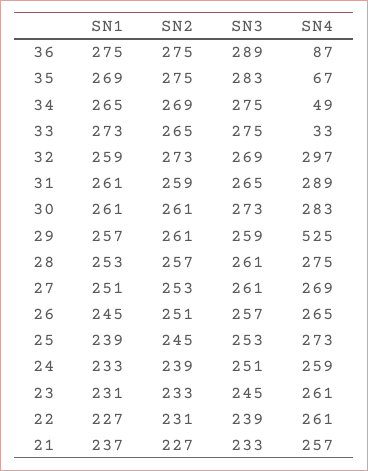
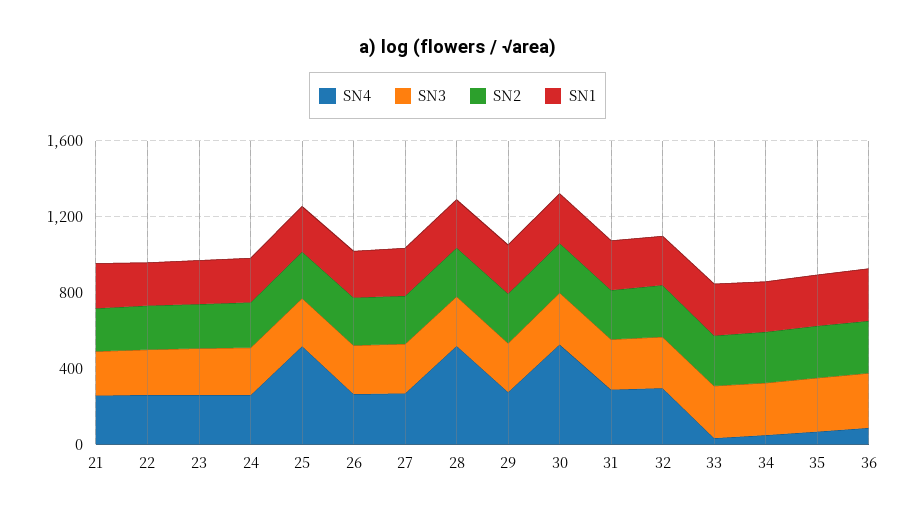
  {
    "SN1": {
      "36": 275,
      "35": 269,
      "34": 265,
      "33": 273,
      "32": 259,
      "31": 261,
      "30": 261,
      "29": 257,
      "28": 253,
      "27": 251,
      "26": 245,
      "25": 239,
      "24": 233,
      "23": 231,
      "22": 227,
      "21": 237
    },
    "SN2": {
      "36": 275,
      "35": 275,
      "34": 269,
      "33": 265,
      "32": 273,
      "31": 259,
      "30": 261,
      "29": 261,
      "28": 257,
      "27": 253,
      "26": 251,
      "25": 245,
      "24": 239,
      "23": 233,
      "22": 231,
      "21": 227
    },
    "SN3": {
      "36": 289,
      "35": 283,
      "34": 275,
      "33": 275,
      "32": 269,
      "31": 265,
      "30": 273,
      "29": 259,
      "28": 261,
      "27": 261,
      "26": 257,
      "25": 253,
      "24": 251,
      "23": 245,
      "22": 239,
      "21": 233
    },
    "SN4": {
      "36": 87,
      "35": 67,
      "34": 49,
      "33": 33,
      "32": 297,
      "31": 289,
-     "30": 283,
+     "30": 500,
-     "29": 525,
+     "29": 300,
-     "28": 275,
+     "28": 500,
      "27": 269,
      "26": 265,
-     "25": 273,
+     "25": 500,
      "24": 259,
      "23": 261,
      "22": 261,
      "21": 257
    }
  }

